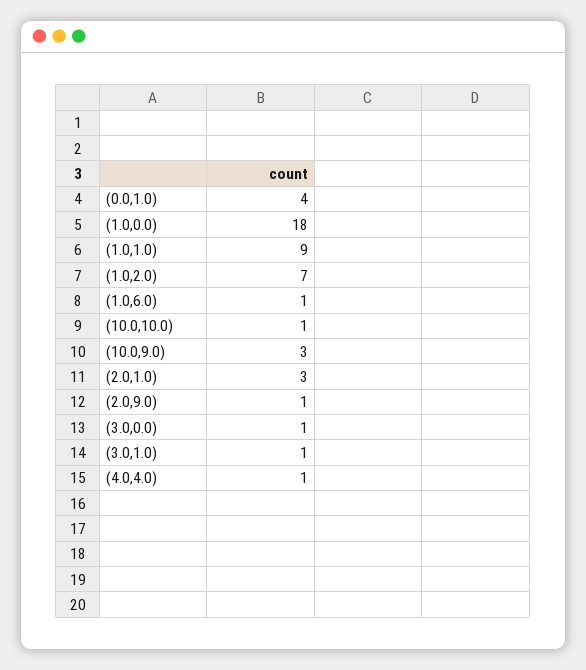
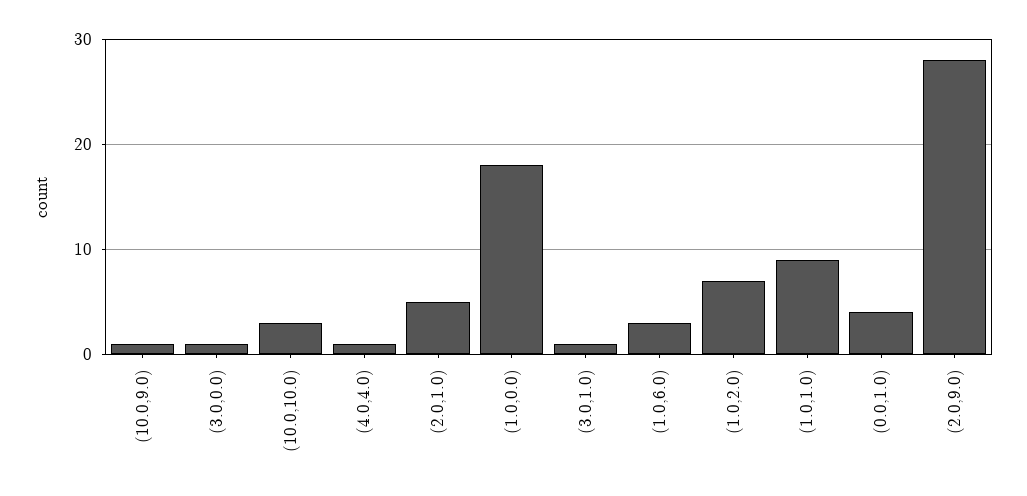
  {
    "(0.0,1.0)": 4,
    "(1.0,0.0)": 18,
    "(1.0,1.0)": 9,
    "(1.0,2.0)": 7,
-   "(1.0,6.0)": 1,
+   "(1.0,6.0)": 3,
-   "(10.0,10.0)": 1,
+   "(10.0,10.0)": 3,
-   "(10.0,9.0)": 3,
+   "(10.0,9.0)": 1,
-   "(2.0,1.0)": 3,
+   "(2.0,1.0)": 5,
-   "(2.0,9.0)": 1,
+   "(2.0,9.0)": 28,
    "(3.0,0.0)": 1,
    "(3.0,1.0)": 1,
    "(4.0,4.0)": 1
  }

